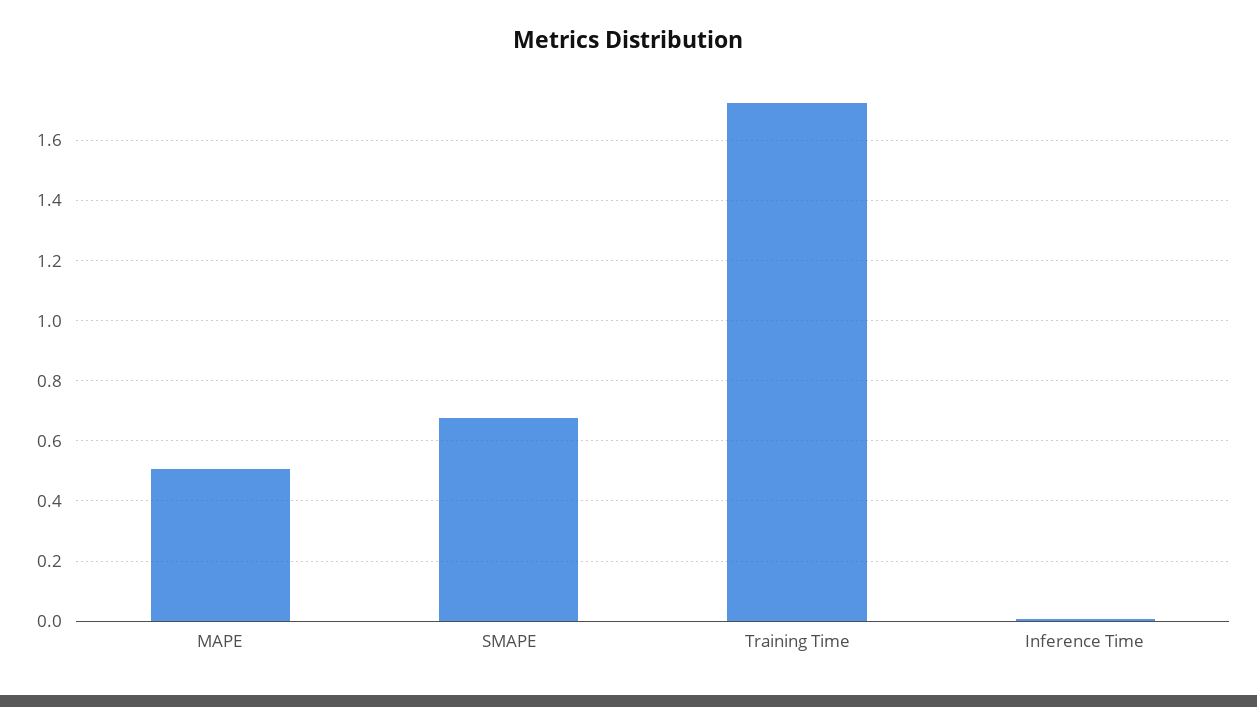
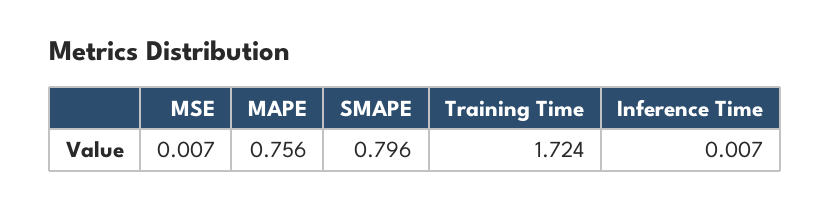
  {
-   "MAPE": 0.5,
+   "MAPE": 0.756,
-   "SMAPE": 0.68,
+   "SMAPE": 0.796,
    "Training Time": 1.724,
-   "Inference Time": 0.007
+   "Inference Time": 0.007,
+   "MSE": 0.007
  }

